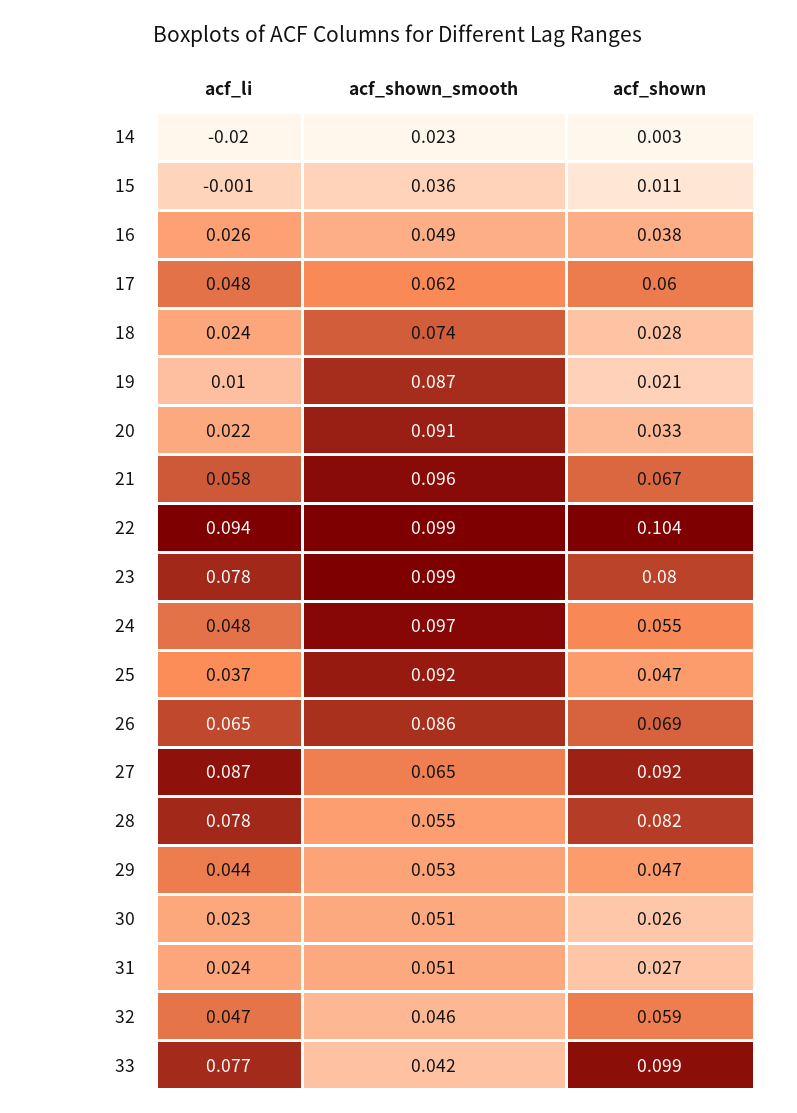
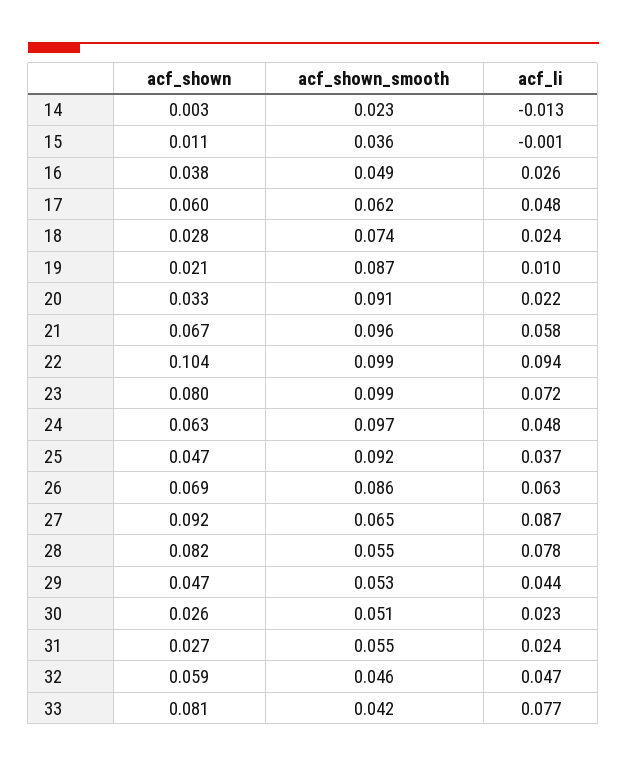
  {
    "acf_li": {
-     "14": -0.02,
+     "14": -0.013,
      "15": -0.001,
      "16": 0.026,
      "17": 0.048,
      "18": 0.024,
      "19": 0.01,
      "20": 0.022,
      "21": 0.058,
      "22": 0.094,
-     "23": 0.078,
+     "23": 0.072,
      "24": 0.048,
      "25": 0.037,
-     "26": 0.065,
+     "26": 0.063,
      "27": 0.087,
      "28": 0.078,
      "29": 0.044,
      "30": 0.023,
      "31": 0.024,
      "32": 0.047,
      "33": 0.077
    },
    "acf_shown_smooth": {
      "14": 0.023,
      "15": 0.036,
      "16": 0.049,
      "17": 0.062,
      "18": 0.074,
      "19": 0.087,
      "20": 0.091,
      "21": 0.096,
      "22": 0.099,
      "23": 0.099,
      "24": 0.097,
      "25": 0.092,
      "26": 0.086,
      "27": 0.065,
      "28": 0.055,
      "29": 0.053,
      "30": 0.051,
-     "31": 0.051,
+     "31": 0.055,
      "32": 0.046,
      "33": 0.042
    },
    "acf_shown": {
      "14": 0.003,
      "15": 0.011,
      "16": 0.038,
      "17": 0.06,
      "18": 0.028,
      "19": 0.021,
      "20": 0.033,
      "21": 0.067,
      "22": 0.104,
      "23": 0.08,
-     "24": 0.055,
+     "24": 0.063,
      "25": 0.047,
      "26": 0.069,
      "27": 0.092,
      "28": 0.082,
      "29": 0.047,
      "30": 0.026,
      "31": 0.027,
      "32": 0.059,
-     "33": 0.099
+     "33": 0.081
    }
  }

